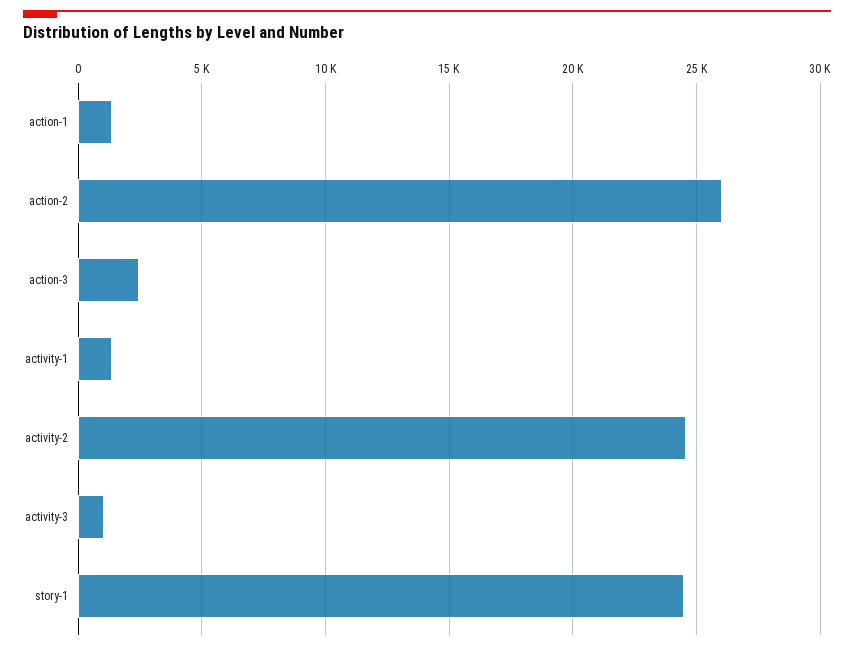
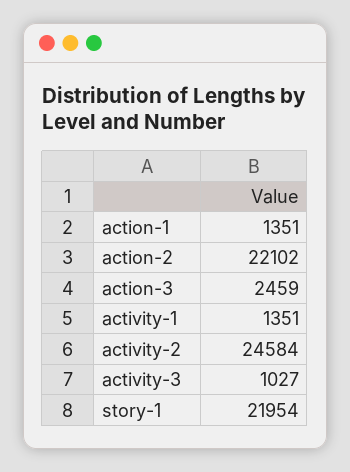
  {
    "action-1": 1351,
-   "action-2": 26000,
+   "action-2": 22102,
    "action-3": 2459,
    "activity-1": 1351,
    "activity-2": 24584,
    "activity-3": 1027,
-   "story-1": 24500
+   "story-1": 21954
  }

